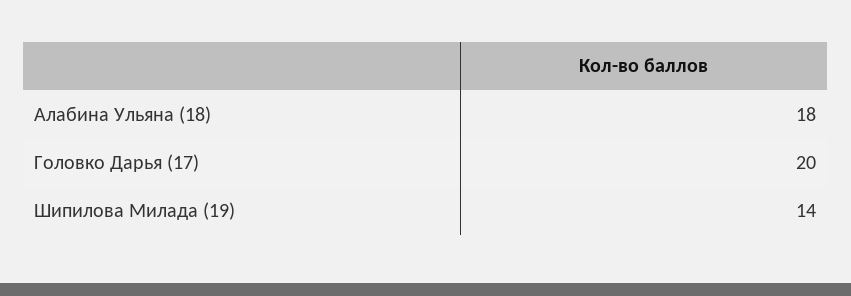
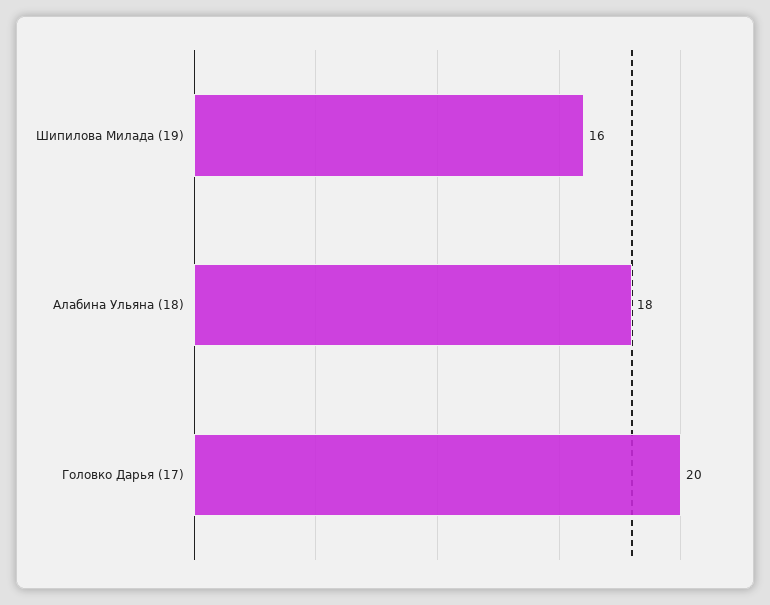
  {
    "Алабина Ульяна (18)": 18,
    "Головко Дарья (17)": 20,
-   "Шипилова Милада (19)": 14
+   "Шипилова Милада (19)": 16
  }

